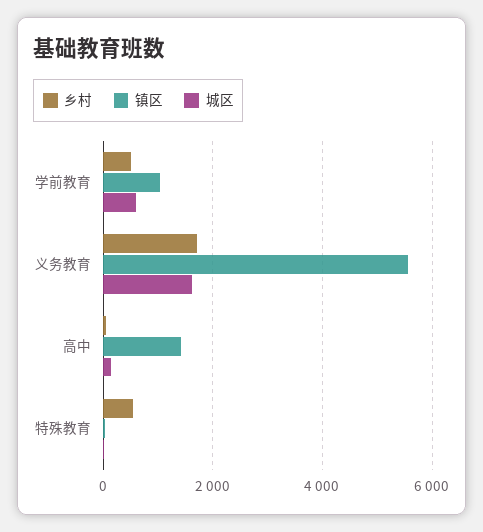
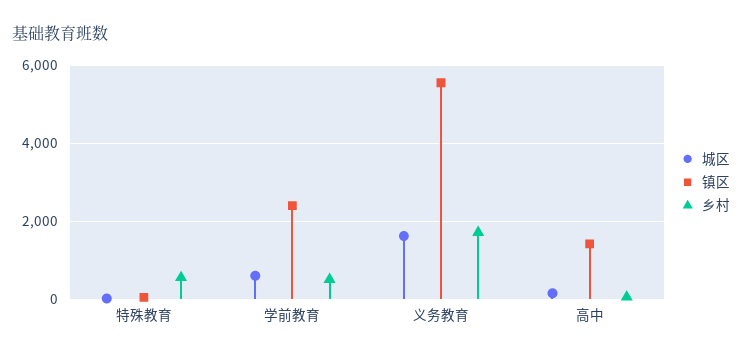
  {
    "乡村": {
      "学前教育": 600,
      "义务教育": 1800,
      "高中": 0,
      "特殊教育": 600
    },
    "镇区": {
-     "学前教育": 1000,
+     "学前教育": 2400,
      "义务教育": 5600,
      "高中": 1400,
      "特殊教育": 0
    },
    "城区": {
      "学前教育": 600,
      "义务教育": 1600,
      "高中": 200,
      "特殊教育": 0
    }
  }

